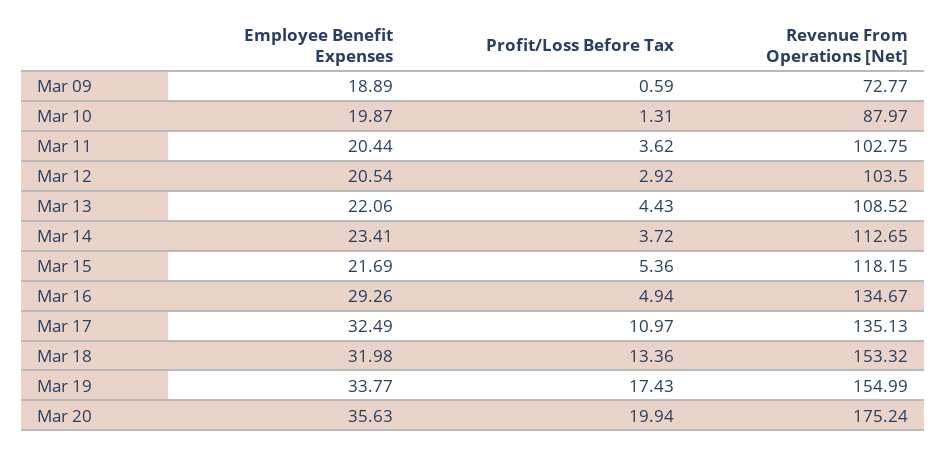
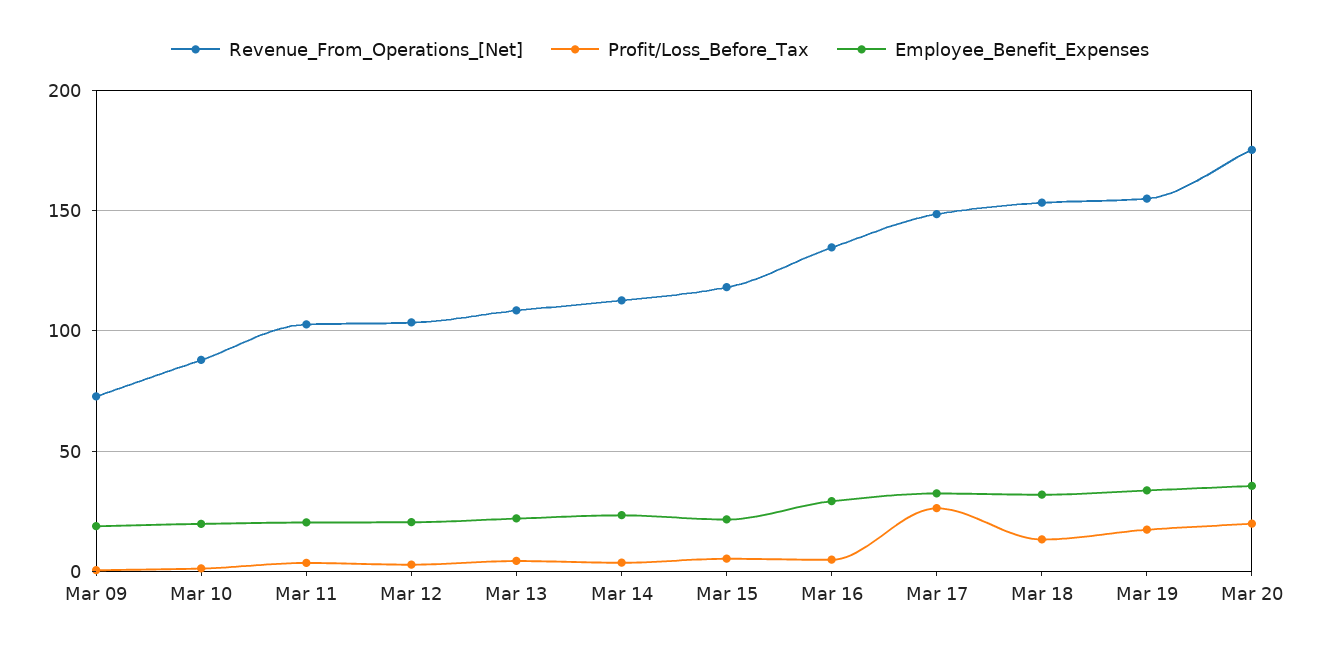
  {
    "Employee Benefit Expenses": {
      "Mar 09": 18.89,
      "Mar 10": 19.87,
      "Mar 11": 20.44,
      "Mar 12": 20.54,
      "Mar 13": 22.06,
      "Mar 14": 23.41,
      "Mar 15": 21.69,
      "Mar 16": 29.26,
      "Mar 17": 32.49,
      "Mar 18": 31.98,
      "Mar 19": 33.77,
      "Mar 20": 35.63
    },
    "Profit/Loss Before Tax": {
      "Mar 09": 0.59,
      "Mar 10": 1.31,
      "Mar 11": 3.62,
      "Mar 12": 2.92,
      "Mar 13": 4.43,
      "Mar 14": 3.72,
      "Mar 15": 5.36,
      "Mar 16": 4.94,
-     "Mar 17": 10.97,
+     "Mar 17": 25,
      "Mar 18": 13.36,
      "Mar 19": 17.43,
      "Mar 20": 19.94
    },
    "Revenue From Operations [Net]": {
      "Mar 09": 72.77,
      "Mar 10": 87.97,
      "Mar 11": 102.75,
      "Mar 12": 103.5,
      "Mar 13": 108.52,
      "Mar 14": 112.65,
      "Mar 15": 118.15,
      "Mar 16": 134.67,
-     "Mar 17": 135.13,
+     "Mar 17": 150,
      "Mar 18": 153.32,
      "Mar 19": 154.99,
      "Mar 20": 175.24
    }
  }

